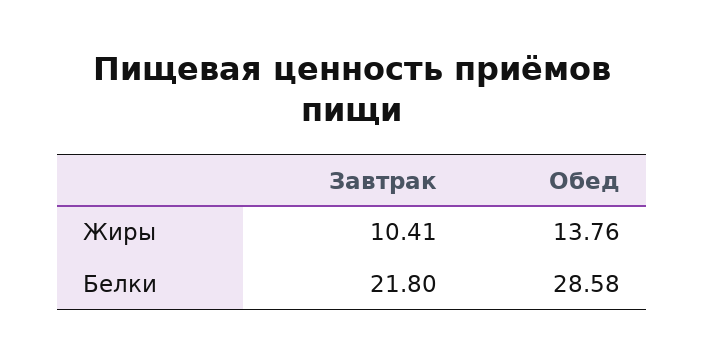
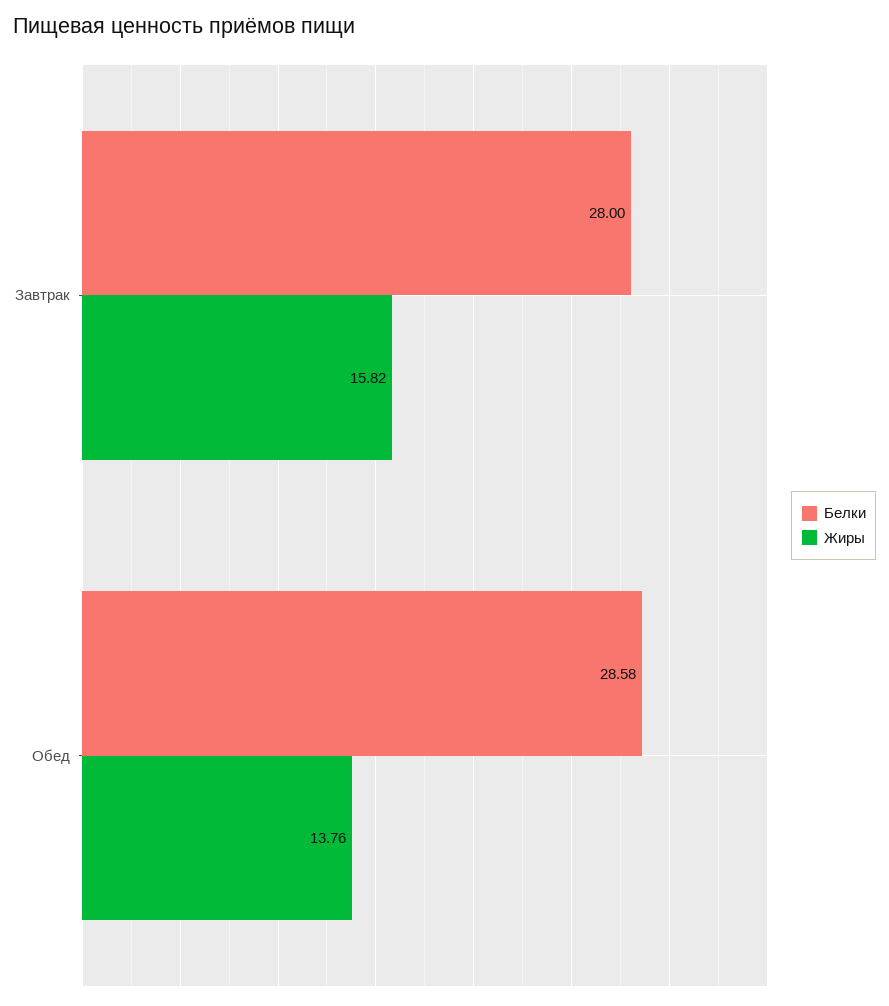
  {
    "Жиры": {
-     "Завтрак": 10.41,
+     "Завтрак": 15.82,
      "Обед": 13.76
    },
    "Белки": {
-     "Завтрак": 21.8,
+     "Завтрак": 28,
      "Обед": 28.58
    }
  }

